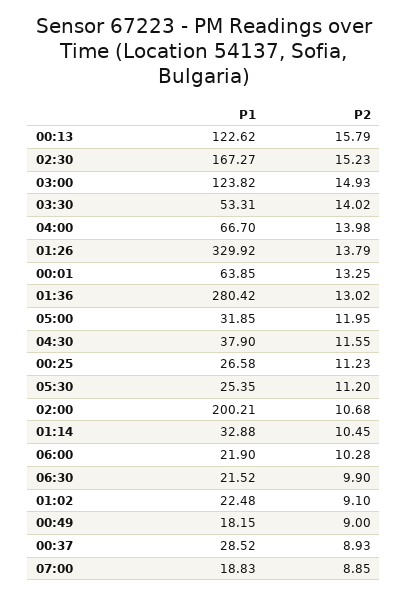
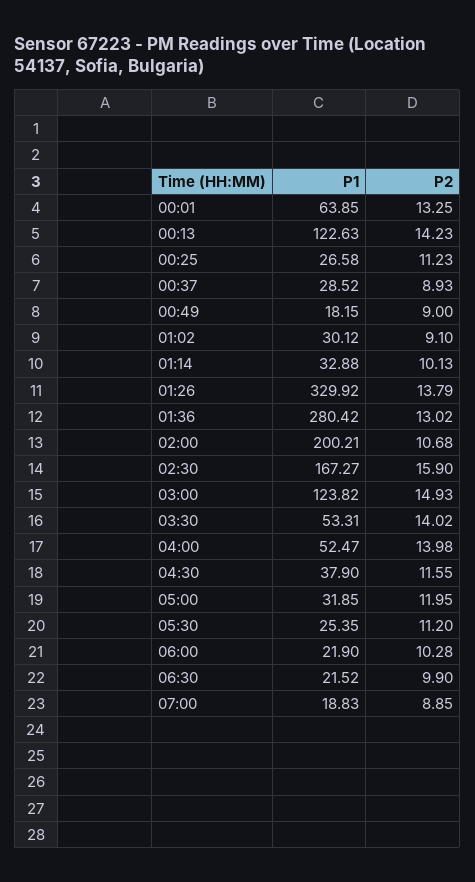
  {
    "P1": {
-     "00:13": 122.62,
+     "00:13": 122.63,
      "02:30": 167.27,
      "03:00": 123.82,
      "03:30": 53.31,
-     "04:00": 66.7,
+     "04:00": 52.47,
      "01:26": 329.92,
      "00:01": 63.85,
      "01:36": 280.42,
      "05:00": 31.85,
      "04:30": 37.9,
      "00:25": 26.58,
      "05:30": 25.35,
      "02:00": 200.21,
      "01:14": 32.88,
      "06:00": 21.9,
      "06:30": 21.52,
-     "01:02": 22.48,
+     "01:02": 30.12,
      "00:49": 18.15,
      "00:37": 28.52,
      "07:00": 18.83
    },
    "P2": {
-     "00:13": 15.79,
+     "00:13": 14.23,
-     "02:30": 15.23,
+     "02:30": 15.9,
      "03:00": 14.93,
      "03:30": 14.02,
      "04:00": 13.98,
      "01:26": 13.79,
      "00:01": 13.25,
      "01:36": 13.02,
      "05:00": 11.95,
      "04:30": 11.55,
      "00:25": 11.23,
      "05:30": 11.2,
      "02:00": 10.68,
-     "01:14": 10.45,
+     "01:14": 10.13,
      "06:00": 10.28,
      "06:30": 9.9,
      "01:02": 9.1,
      "00:49": 9,
      "00:37": 8.93,
      "07:00": 8.85
    }
  }

